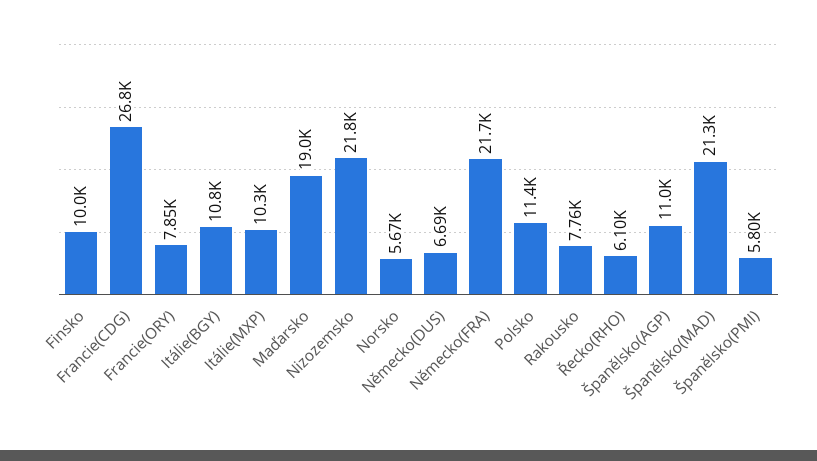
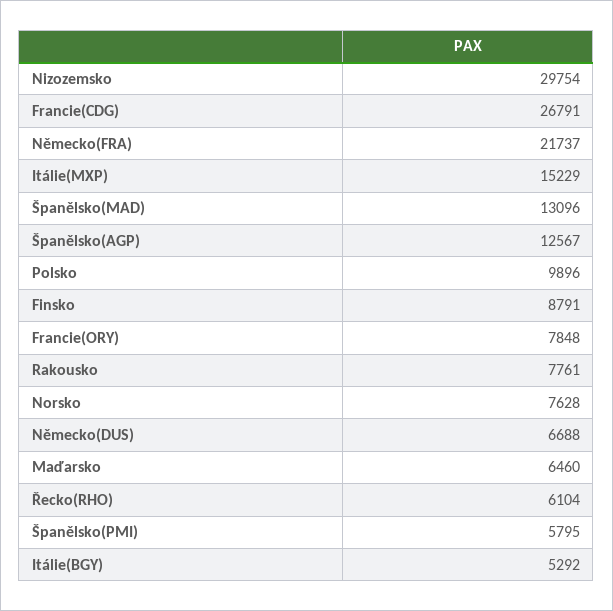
  {
-   "Finsko": 10000,
+   "Finsko": 8791,
    "Francie(CDG)": 26791,
    "Francie(ORY)": 7848,
-   "Itálie(BGY)": 10800,
+   "Itálie(BGY)": 5292,
-   "Itálie(MXP)": 10300,
+   "Itálie(MXP)": 15229,
-   "Maďarsko": 19000,
+   "Maďarsko": 6460,
-   "Nizozemsko": 21800,
+   "Nizozemsko": 29754,
-   "Norsko": 5670,
+   "Norsko": 7628,
    "Německo(DUS)": 6688,
    "Německo(FRA)": 21737,
-   "Polsko": 11400,
+   "Polsko": 9896,
    "Rakousko": 7761,
    "Řecko(RHO)": 6104,
-   "Španělsko(AGP)": 11000,
+   "Španělsko(AGP)": 12567,
-   "Španělsko(MAD)": 21300,
+   "Španělsko(MAD)": 13096,
    "Španělsko(PMI)": 5795
  }

